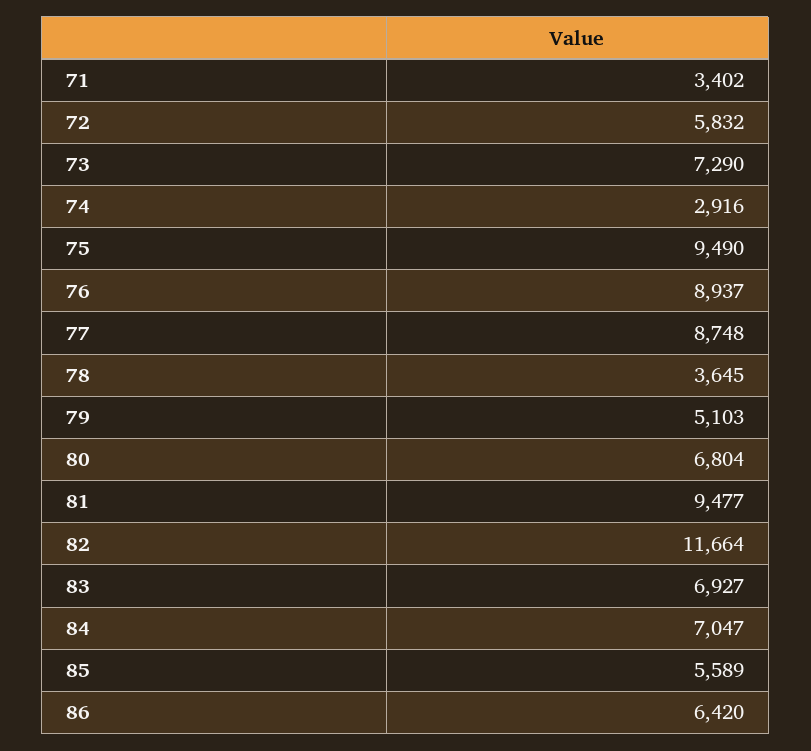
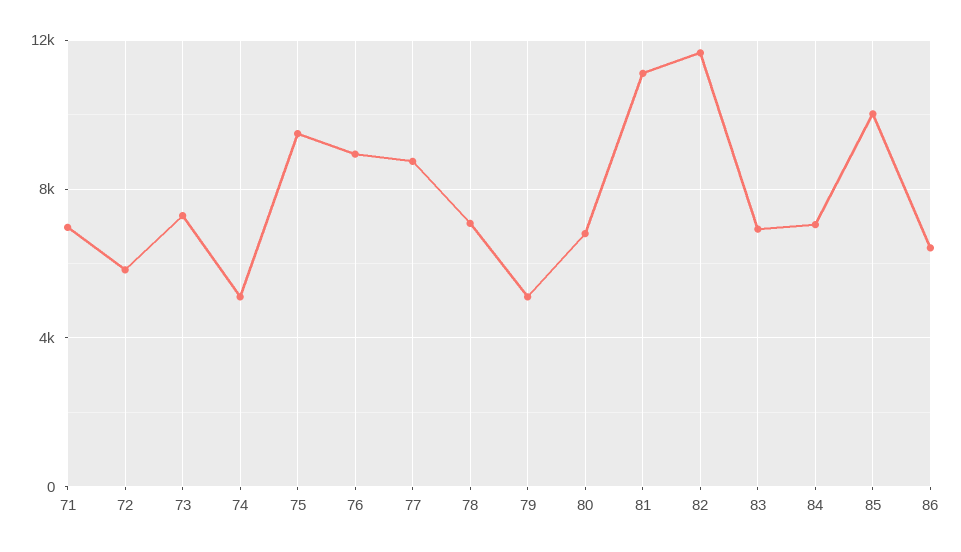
  {
-   "71": 3402,
+   "71": 7000,
    "72": 5832,
    "73": 7290,
-   "74": 2916,
+   "74": 5000,
    "75": 9490,
    "76": 8937,
    "77": 8748,
-   "78": 3645,
+   "78": 7000,
    "79": 5103,
    "80": 6804,
-   "81": 9477,
+   "81": 11000,
    "82": 11664,
    "83": 6927,
    "84": 7047,
-   "85": 5589,
+   "85": 10000,
    "86": 6420
  }

